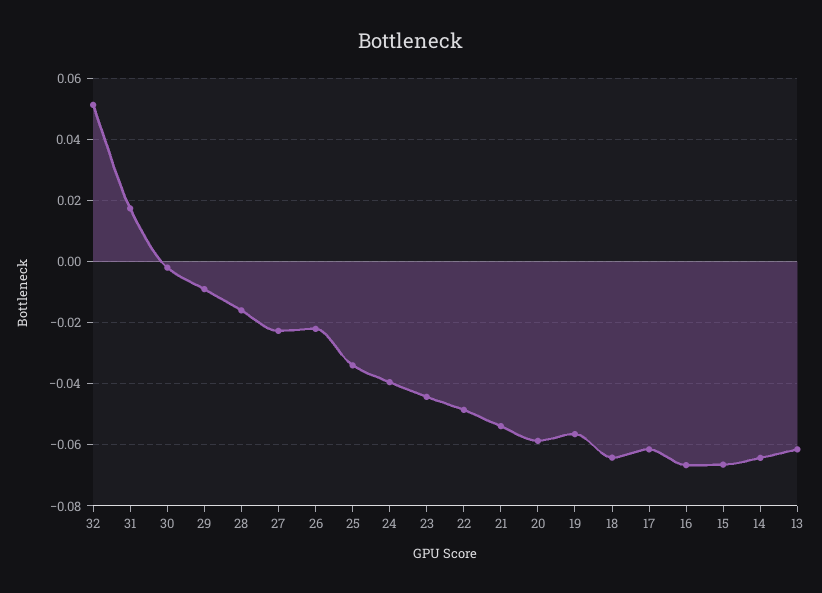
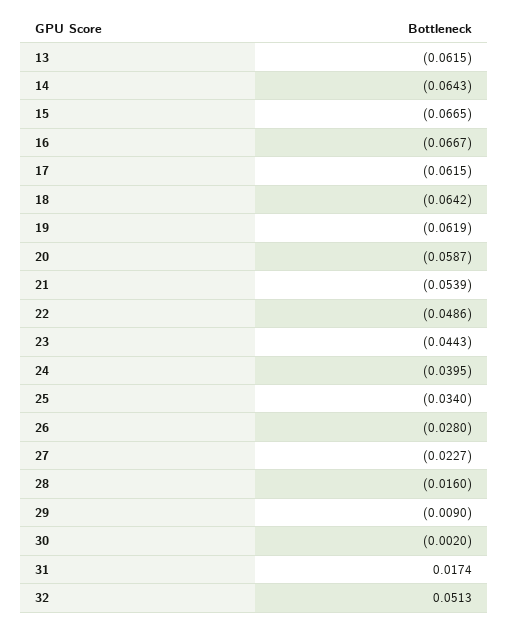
  {
    "32": 0.0513,
    "31": 0.0174,
    "30": -0.002,
    "29": -0.009,
    "28": -0.016,
    "27": -0.0227,
-   "26": -0.022,
+   "26": -0.028,
    "25": -0.034,
    "24": -0.0395,
    "23": -0.0443,
    "22": -0.0486,
    "21": -0.0539,
    "20": -0.0587,
-   "19": -0.056,
+   "19": -0.0619,
    "18": -0.0642,
    "17": -0.0615,
    "16": -0.0667,
    "15": -0.0665,
    "14": -0.0643,
    "13": -0.0615
  }

